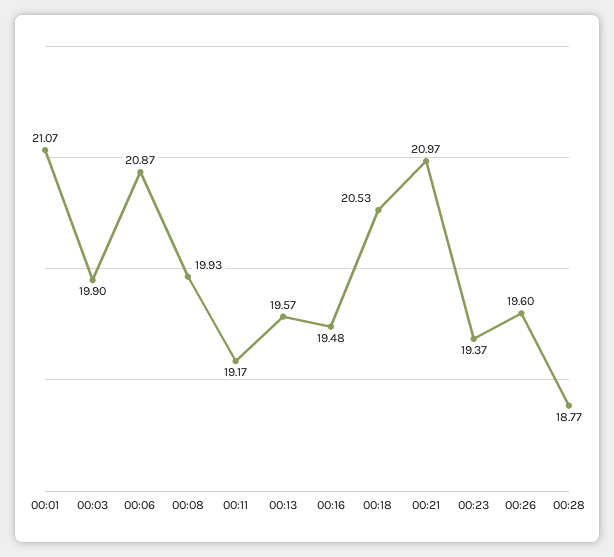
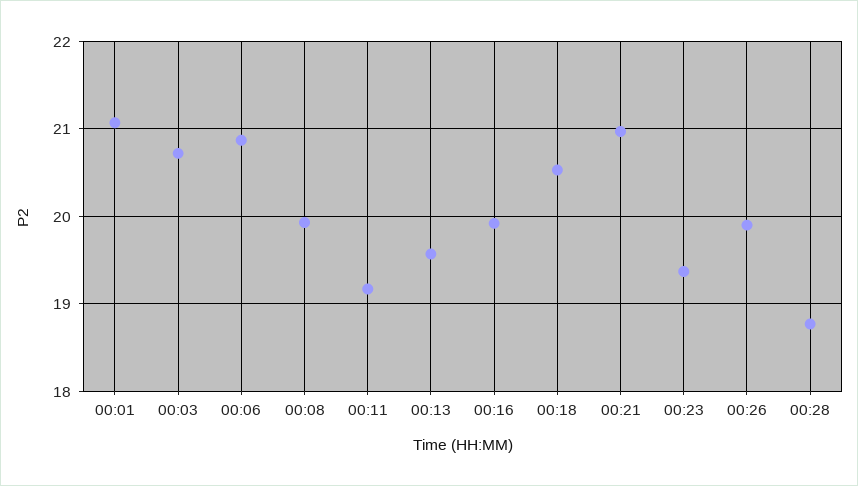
  {
    "00:01": 21.07,
-   "00:03": 19.9,
+   "00:03": 20.7,
    "00:06": 20.87,
    "00:08": 19.93,
    "00:11": 19.17,
    "00:13": 19.57,
-   "00:16": 19.48,
+   "00:16": 19.9,
    "00:18": 20.53,
    "00:21": 20.97,
    "00:23": 19.37,
-   "00:26": 19.6,
+   "00:26": 19.9,
    "00:28": 18.77
  }

